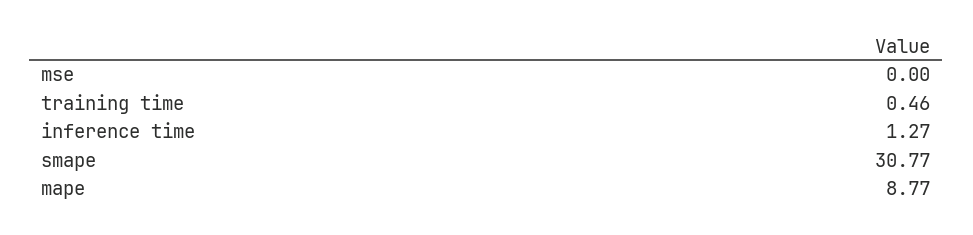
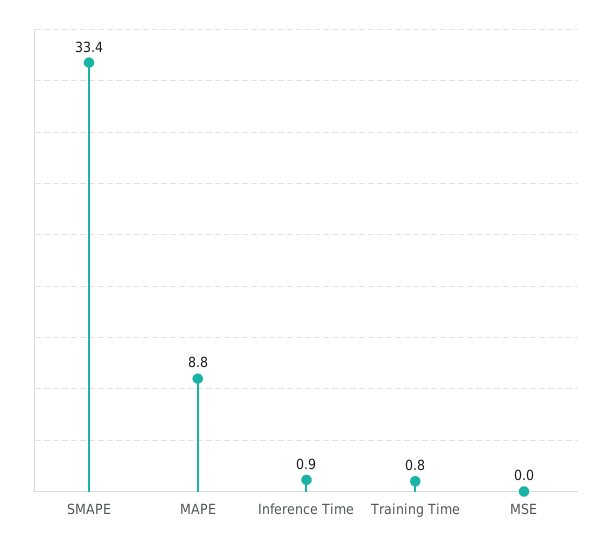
  {
    "mse": 0,
-   "training time": 0.46,
+   "training time": 0.8,
-   "inference time": 1.27,
+   "inference time": 0.9,
-   "smape": 30.77,
+   "smape": 33.4,
    "mape": 8.77
  }

